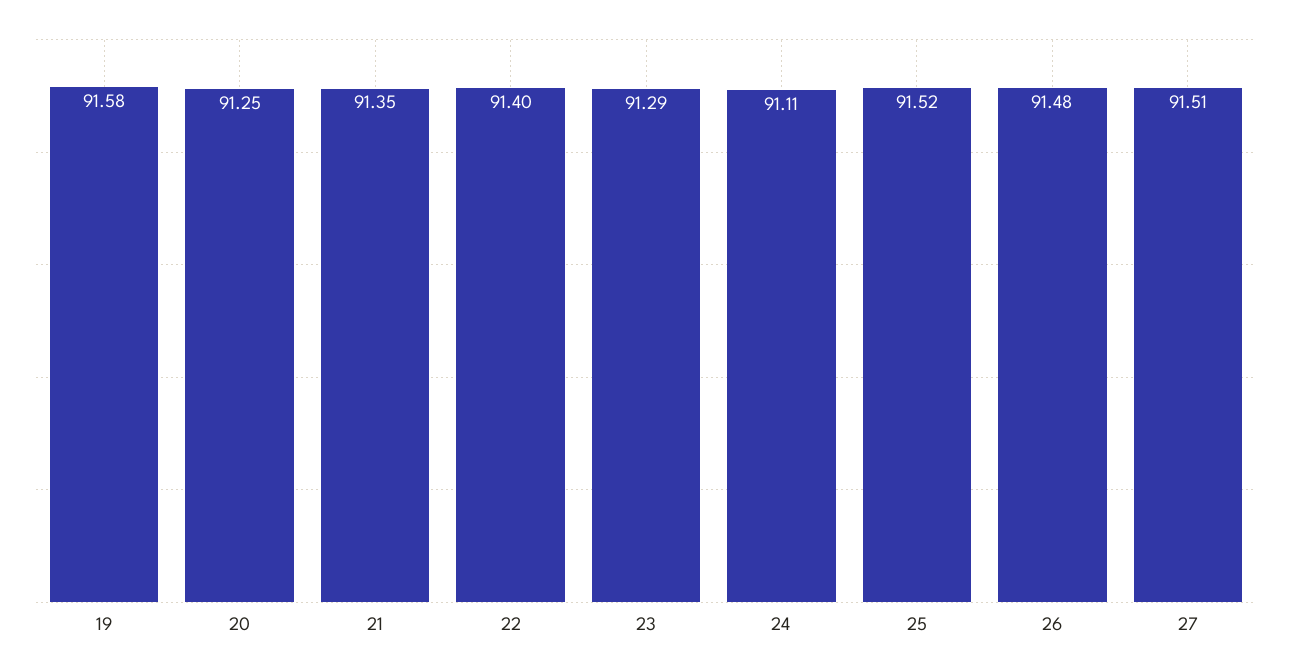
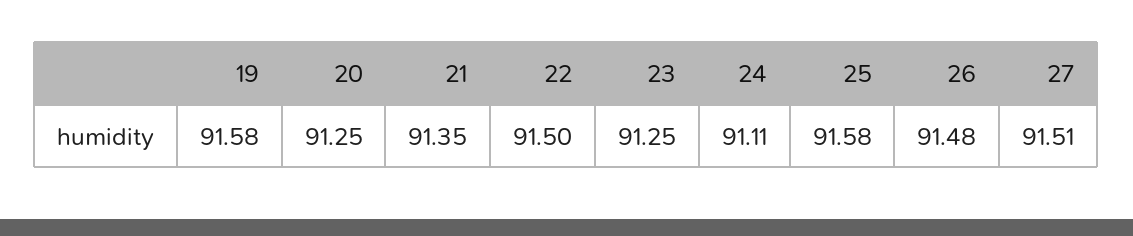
  {
    "19": 91.58,
    "20": 91.25,
    "21": 91.35,
-   "22": 91.4,
+   "22": 91.5,
-   "23": 91.29,
+   "23": 91.25,
    "24": 91.11,
-   "25": 91.52,
+   "25": 91.58,
    "26": 91.48,
    "27": 91.51
  }

